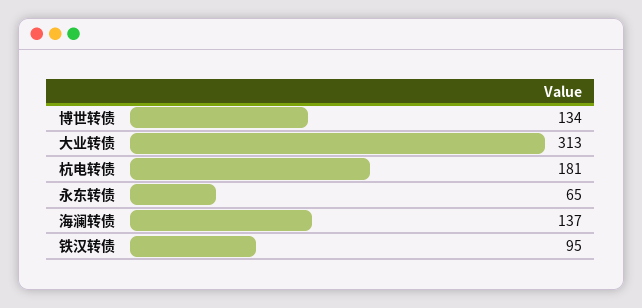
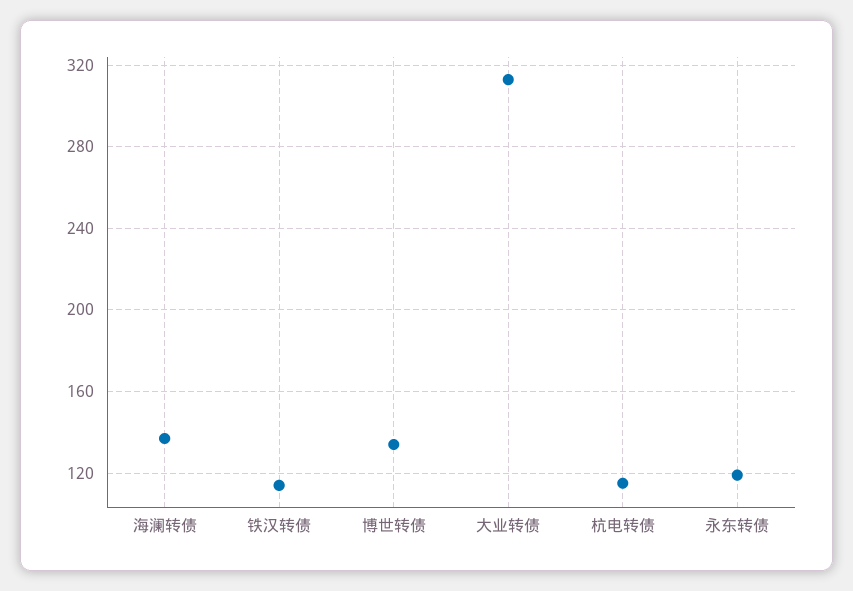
  {
    "博世转债": 134,
    "大业转债": 313,
-   "杭电转债": 181,
+   "杭电转债": 115,
-   "永东转债": 65,
+   "永东转债": 120,
    "海澜转债": 137,
-   "铁汉转债": 95
+   "铁汉转债": 115
  }

